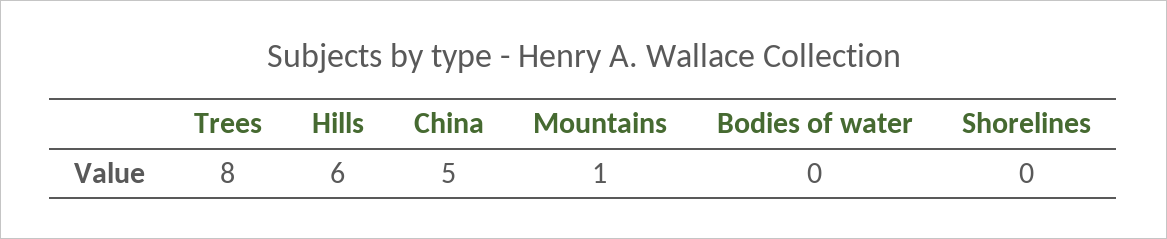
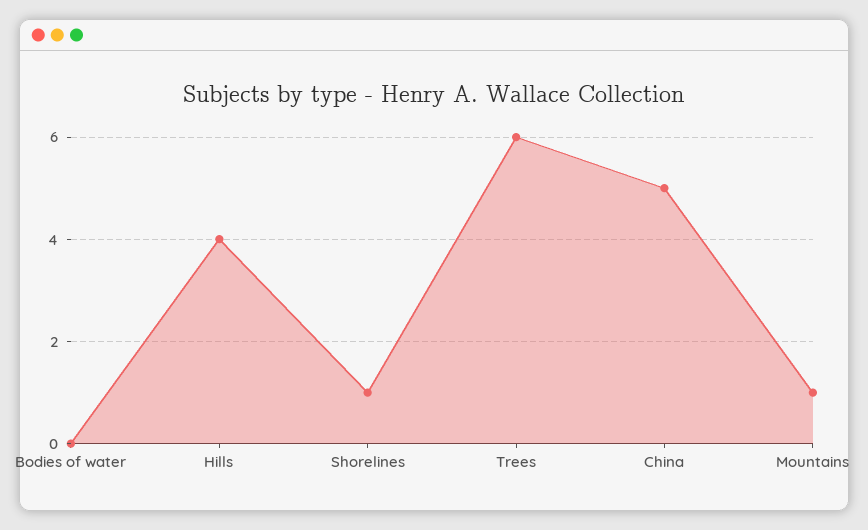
  {
-   "Trees": 8,
+   "Trees": 6,
-   "Hills": 6,
+   "Hills": 4,
    "China": 5,
    "Mountains": 1,
    "Bodies of water": 0,
-   "Shorelines": 0
+   "Shorelines": 1
  }

